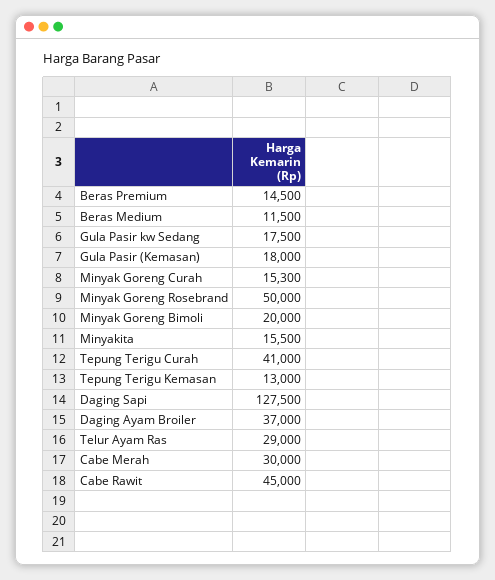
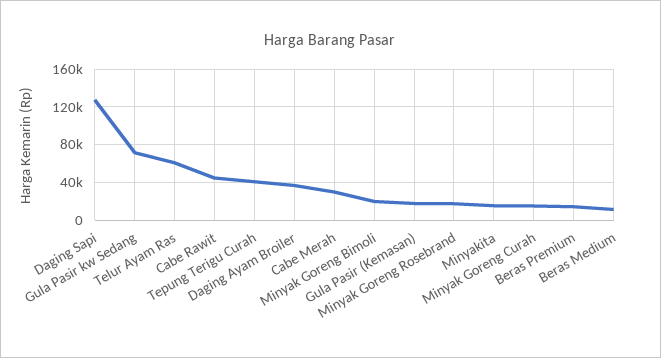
  {
    "Beras Premium": 14500,
    "Beras Medium": 11500,
-   "Gula Pasir kw Sedang": 17500,
+   "Gula Pasir kw Sedang": 70000,
    "Gula Pasir (Kemasan)": 18000,
    "Minyak Goreng Curah": 15300,
-   "Minyak Goreng Rosebrand": 50000,
+   "Minyak Goreng Rosebrand": 20000,
    "Minyak Goreng Bimoli": 20000,
    "Minyakita": 15500,
    "Tepung Terigu Curah": 41000,
-   "Tepung Terigu Kemasan": 13000,
    "Daging Sapi": 127500,
    "Daging Ayam Broiler": 37000,
-   "Telur Ayam Ras": 29000,
+   "Telur Ayam Ras": 60000,
    "Cabe Merah": 30000,
    "Cabe Rawit": 45000
  }

